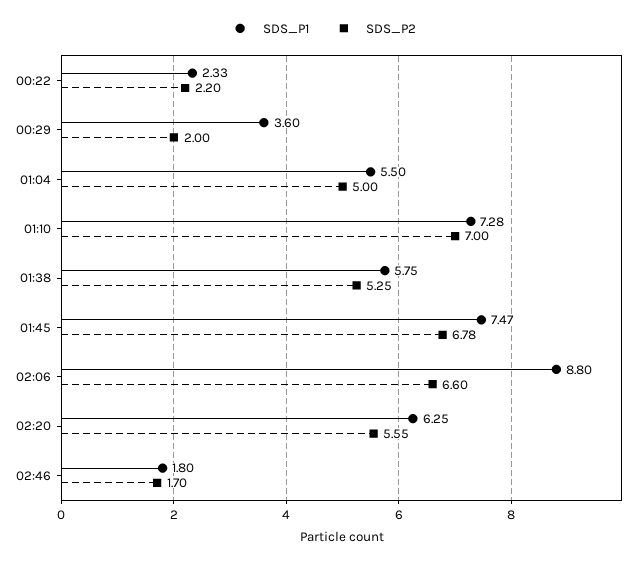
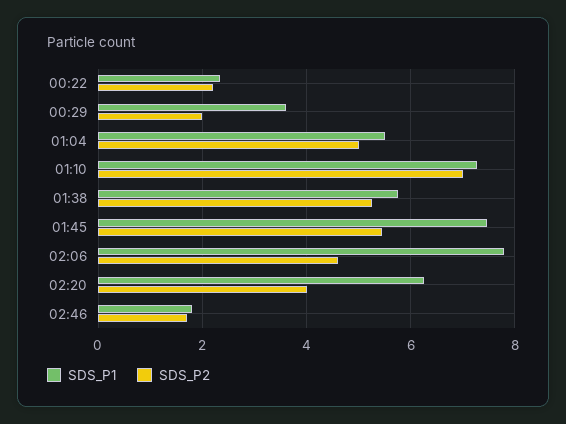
  {
    "SDS_P1": {
      "00:22": 2.33,
      "00:29": 3.6,
      "01:04": 5.5,
      "01:10": 7.28,
      "01:38": 5.75,
      "01:45": 7.47,
-     "02:06": 8.8,
+     "02:06": 7.8,
      "02:20": 6.25,
      "02:46": 1.8
    },
    "SDS_P2": {
      "00:22": 2.2,
      "00:29": 2,
      "01:04": 5,
      "01:10": 7,
      "01:38": 5.25,
-     "01:45": 6.78,
+     "01:45": 5.4,
-     "02:06": 6.6,
+     "02:06": 4.6,
-     "02:20": 5.55,
+     "02:20": 4,
      "02:46": 1.7
    }
  }

